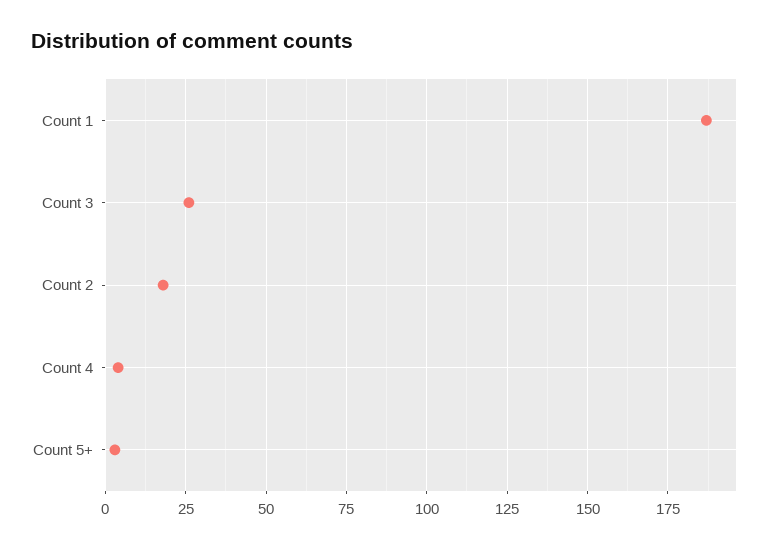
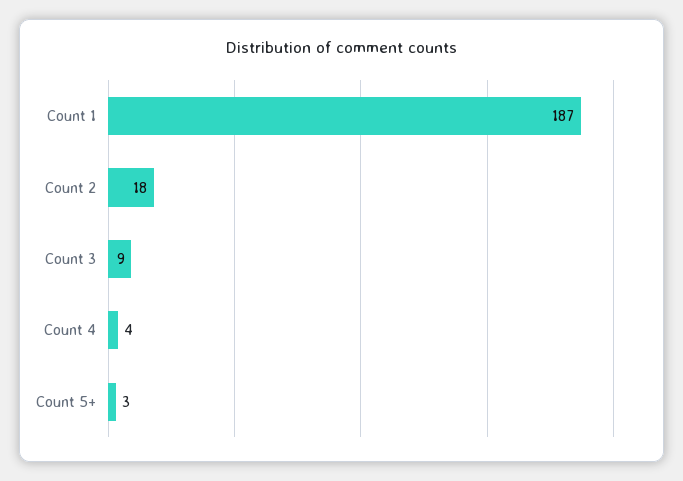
  {
    "Count 1": 187,
-   "Count 3": 25,
+   "Count 3": 9,
    "Count 2": 18,
    "Count 4": 4,
    "Count 5+": 3
  }

